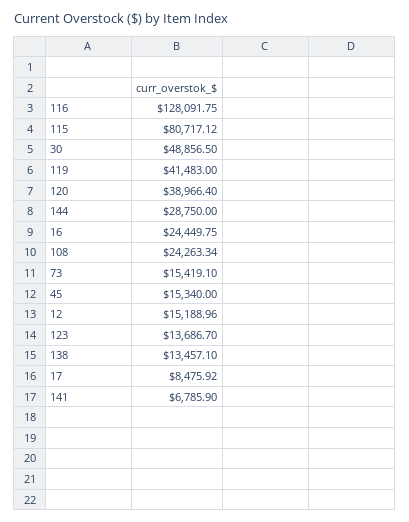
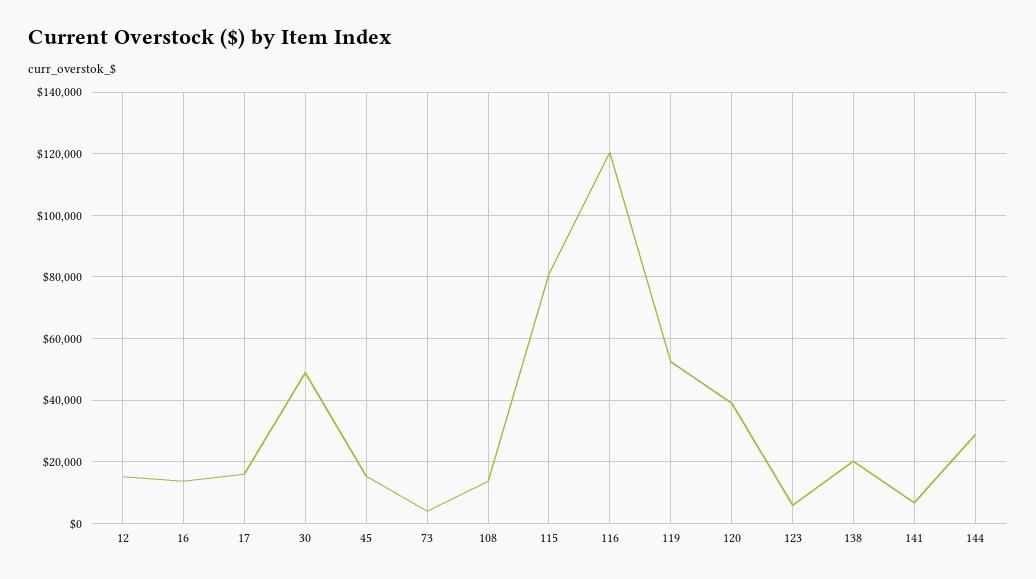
  {
-   "116": 128091.75,
+   "116": 120000,
    "115": 80717.12,
    "30": 48856.5,
-   "119": 41483,
+   "119": 52000,
    "120": 38966.4,
    "144": 28750,
-   "16": 24449.75,
+   "16": 14000,
-   "108": 24263.34,
+   "108": 14000,
-   "73": 15419.1,
+   "73": 4000,
    "45": 15340,
    "12": 15188.96,
-   "123": 13686.7,
+   "123": 6000,
-   "138": 13457.1,
+   "138": 20000,
-   "17": 8475.92,
+   "17": 16000,
    "141": 6785.9
  }

